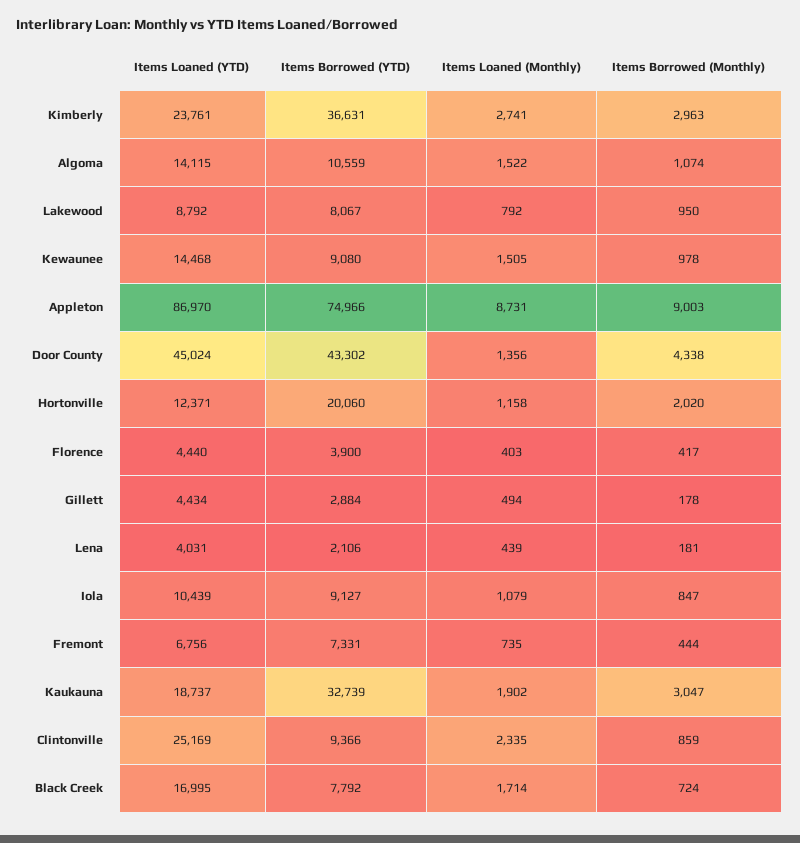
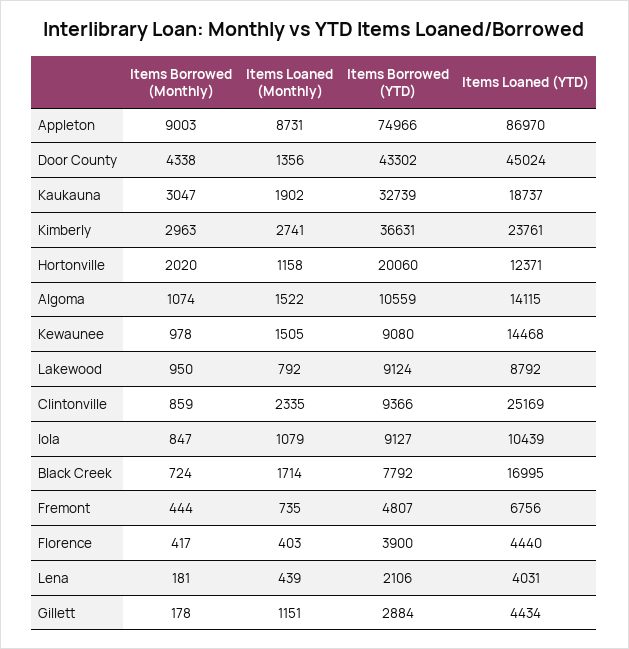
  {
    "Items Loaned (YTD)": {
      "Kimberly": 23761,
      "Algoma": 14115,
      "Lakewood": 8792,
      "Kewaunee": 14468,
      "Appleton": 86970,
      "Door County": 45024,
      "Hortonville": 12371,
      "Florence": 4440,
      "Gillett": 4434,
      "Lena": 4031,
      "Iola": 10439,
      "Fremont": 6756,
      "Kaukauna": 18737,
      "Clintonville": 25169,
      "Black Creek": 16995
    },
    "Items Borrowed (YTD)": {
      "Kimberly": 36631,
      "Algoma": 10559,
-     "Lakewood": 8067,
+     "Lakewood": 9124,
      "Kewaunee": 9080,
      "Appleton": 74966,
      "Door County": 43302,
      "Hortonville": 20060,
      "Florence": 3900,
      "Gillett": 2884,
      "Lena": 2106,
      "Iola": 9127,
-     "Fremont": 7331,
+     "Fremont": 4807,
      "Kaukauna": 32739,
      "Clintonville": 9366,
      "Black Creek": 7792
    },
    "Items Loaned (Monthly)": {
      "Kimberly": 2741,
      "Algoma": 1522,
      "Lakewood": 792,
      "Kewaunee": 1505,
      "Appleton": 8731,
      "Door County": 1356,
      "Hortonville": 1158,
      "Florence": 403,
-     "Gillett": 494,
+     "Gillett": 1151,
      "Lena": 439,
      "Iola": 1079,
      "Fremont": 735,
      "Kaukauna": 1902,
      "Clintonville": 2335,
      "Black Creek": 1714
    },
    "Items Borrowed (Monthly)": {
      "Kimberly": 2963,
      "Algoma": 1074,
      "Lakewood": 950,
      "Kewaunee": 978,
      "Appleton": 9003,
      "Door County": 4338,
      "Hortonville": 2020,
      "Florence": 417,
      "Gillett": 178,
      "Lena": 181,
      "Iola": 847,
      "Fremont": 444,
      "Kaukauna": 3047,
      "Clintonville": 859,
      "Black Creek": 724
    }
  }

